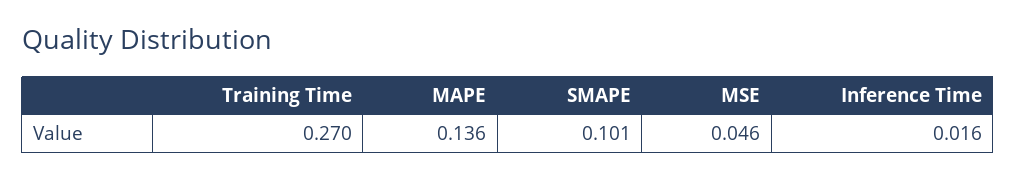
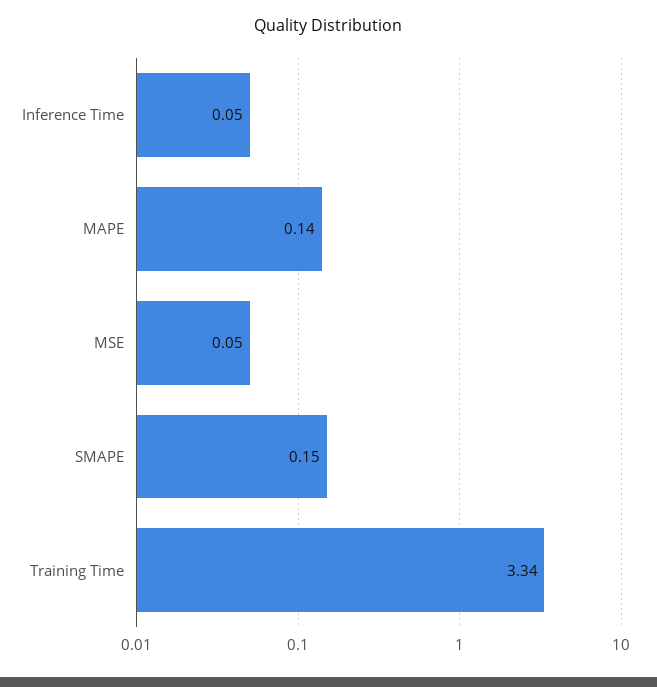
  {
-   "Training Time": 0.27,
+   "Training Time": 3.34,
    "MAPE": 0.136,
-   "SMAPE": 0.101,
+   "SMAPE": 0.15,
    "MSE": 0.046,
-   "Inference Time": 0.016
+   "Inference Time": 0.05
  }

